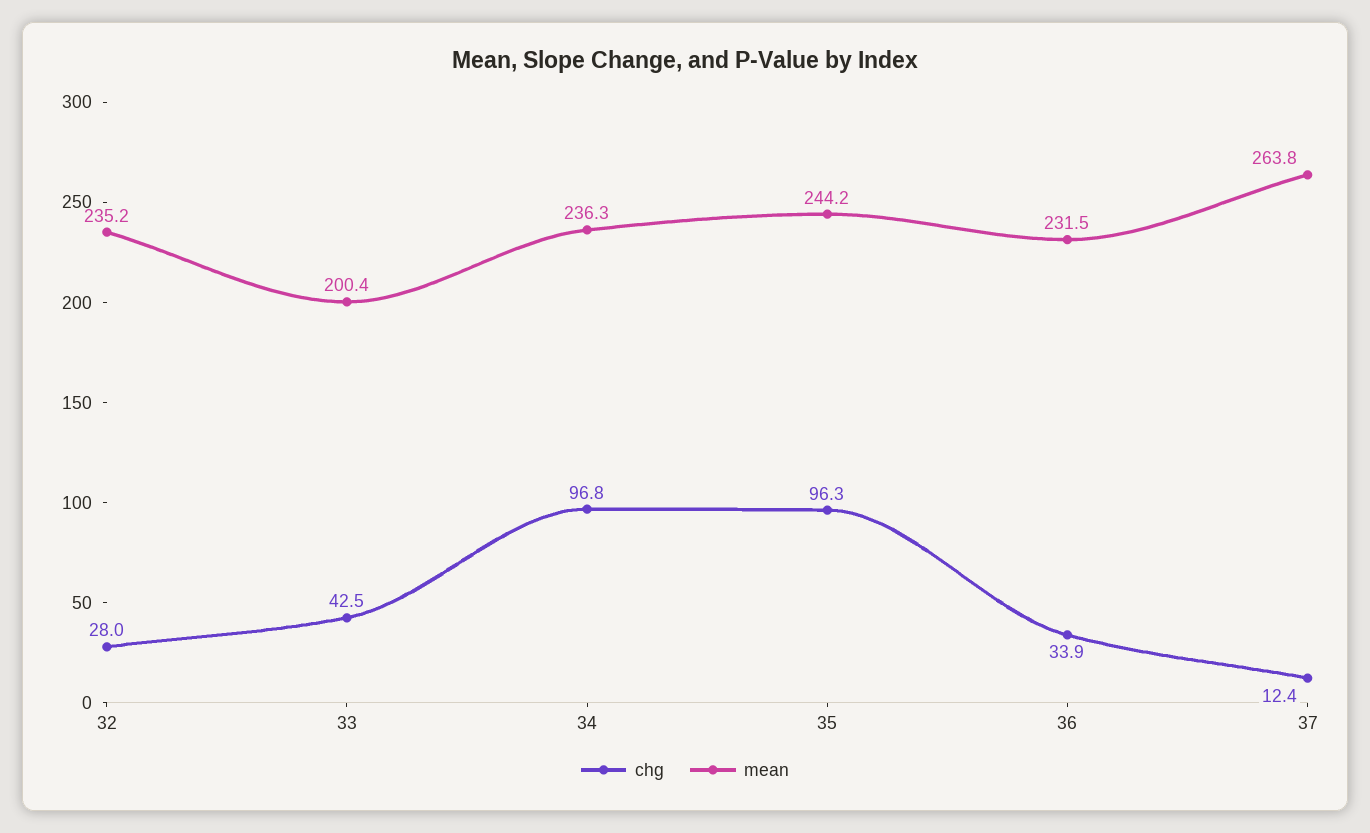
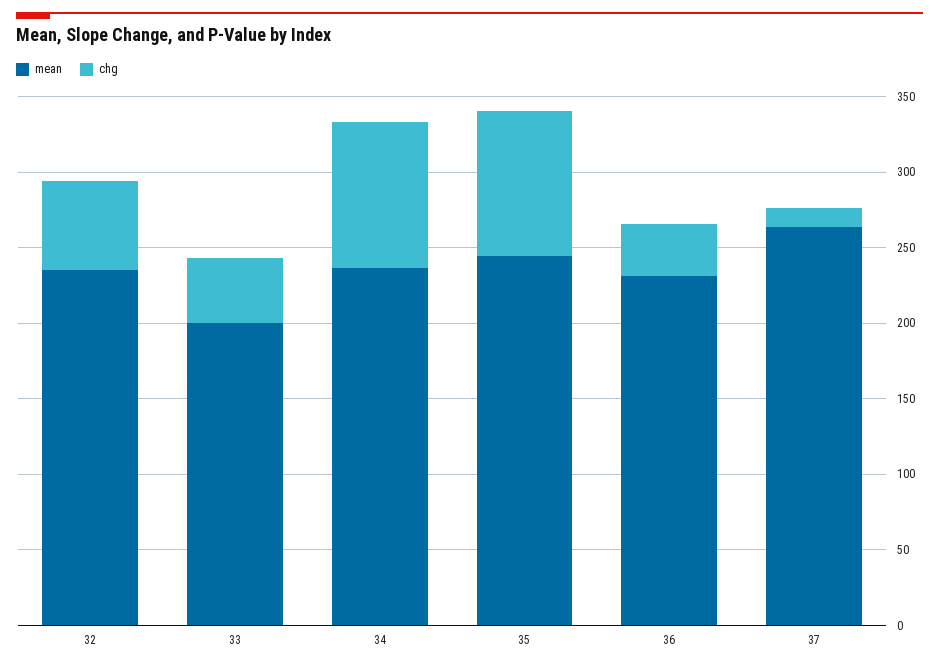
  {
    "chg": {
-     "32": 28,
+     "32": 60,
      "33": 42.5,
      "34": 96.8,
      "35": 96.3,
      "36": 33.9,
      "37": 12.4
    },
    "mean": {
      "32": 235.2,
      "33": 200.4,
      "34": 236.3,
      "35": 244.2,
      "36": 231.5,
      "37": 263.8
    }
  }

